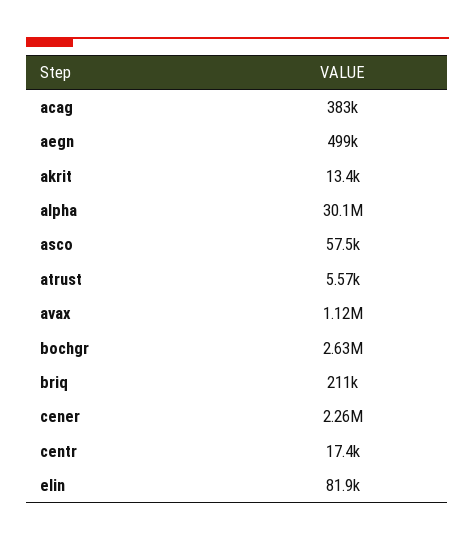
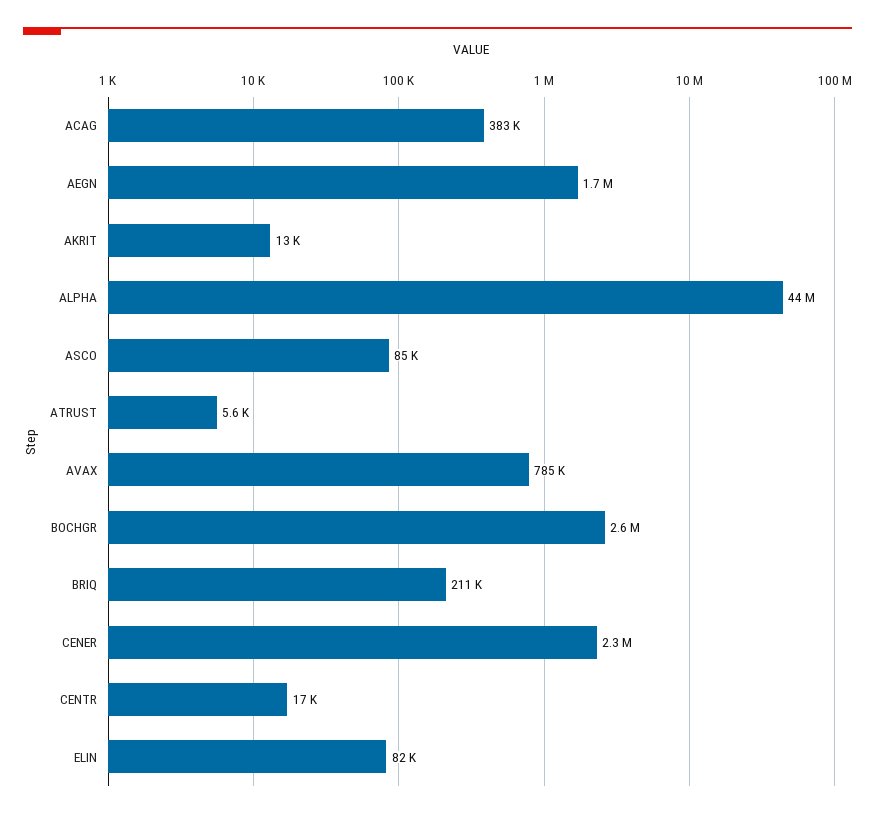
  {
    "acag": 383000,
-   "aegn": 499000,
+   "aegn": 1700000,
    "akrit": 13400,
-   "alpha": 30100000,
+   "alpha": 44000000,
-   "asco": 57500,
+   "asco": 85000,
    "atrust": 5570,
-   "avax": 1120000,
+   "avax": 785000,
    "bochgr": 2630000,
    "briq": 211000,
    "cener": 2260000,
    "centr": 17400,
    "elin": 81900
  }

